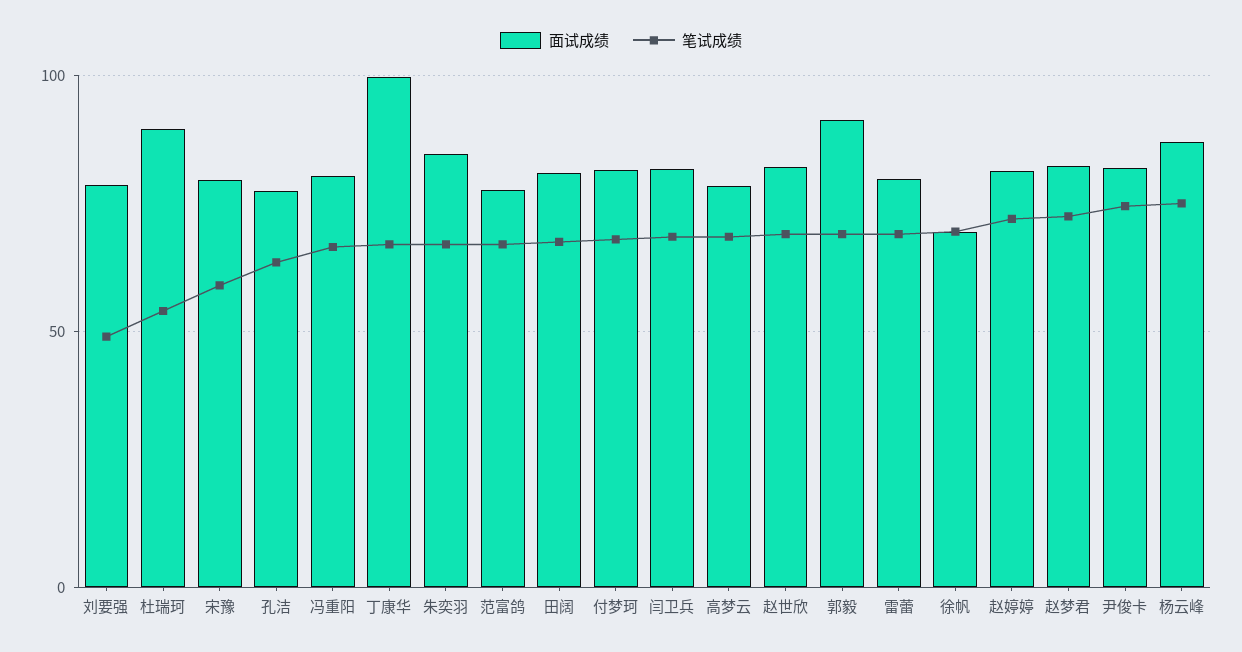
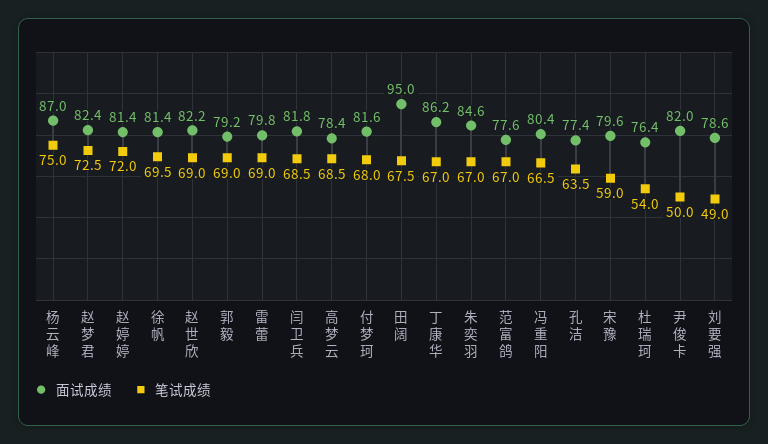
  {
    "面试成绩": {
      "刘要强": 78.6,
-     "杜瑞珂": 90,
+     "杜瑞珂": 76.4,
      "宋豫": 79.6,
      "孔洁": 77.4,
      "冯重阳": 80.4,
-     "丁康华": 100,
+     "丁康华": 86.2,
      "朱奕羽": 84.6,
      "范富鸽": 77.6,
-     "田阔": 80,
+     "田阔": 95,
      "付梦珂": 81.6,
      "闫卫兵": 81.8,
      "高梦云": 78.4,
      "赵世欣": 82.2,
-     "郭毅": 90,
+     "郭毅": 79.2,
      "雷蕾": 79.8,
-     "徐帆": 70,
+     "徐帆": 81.4,
      "赵婷婷": 81.4,
      "赵梦君": 82.4,
      "尹俊卡": 82,
      "杨云峰": 87
    },
    "笔试成绩": {
      "刘要强": 49,
      "杜瑞珂": 54,
      "宋豫": 59,
      "孔洁": 63.5,
      "冯重阳": 66.5,
      "丁康华": 67,
      "朱奕羽": 67,
      "范富鸽": 67,
      "田阔": 67.5,
      "付梦珂": 68,
      "闫卫兵": 68.5,
      "高梦云": 68.5,
      "赵世欣": 69,
      "郭毅": 69,
      "雷蕾": 69,
      "徐帆": 69.5,
      "赵婷婷": 72,
      "赵梦君": 72.5,
-     "尹俊卡": 75,
+     "尹俊卡": 50,
      "杨云峰": 75
    }
  }

